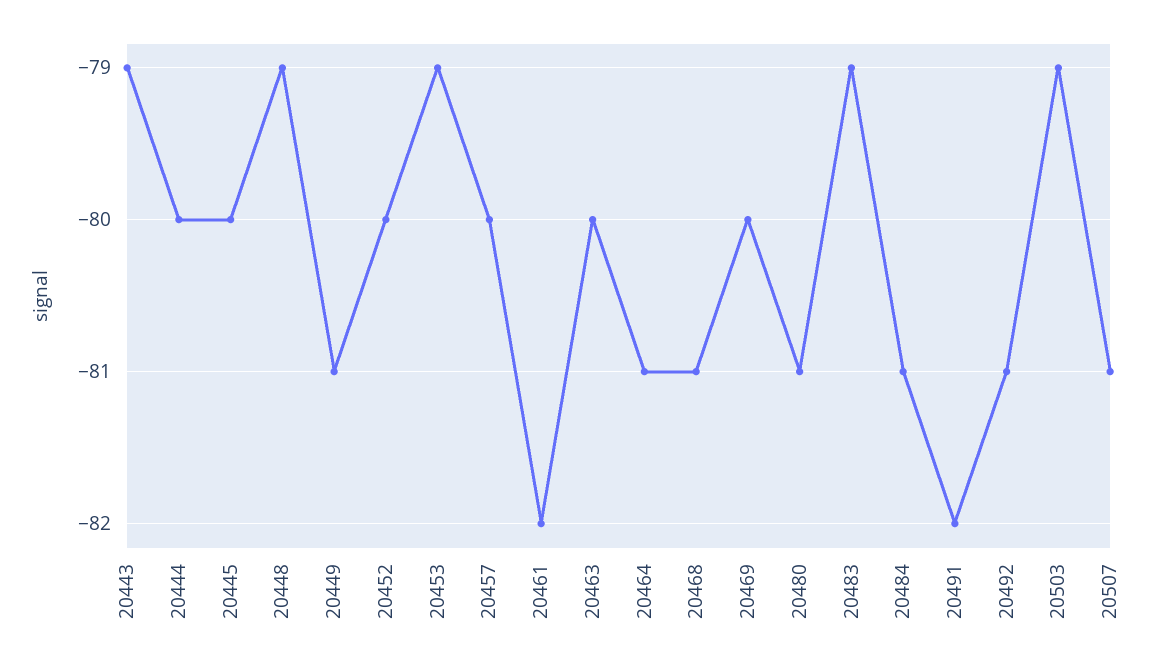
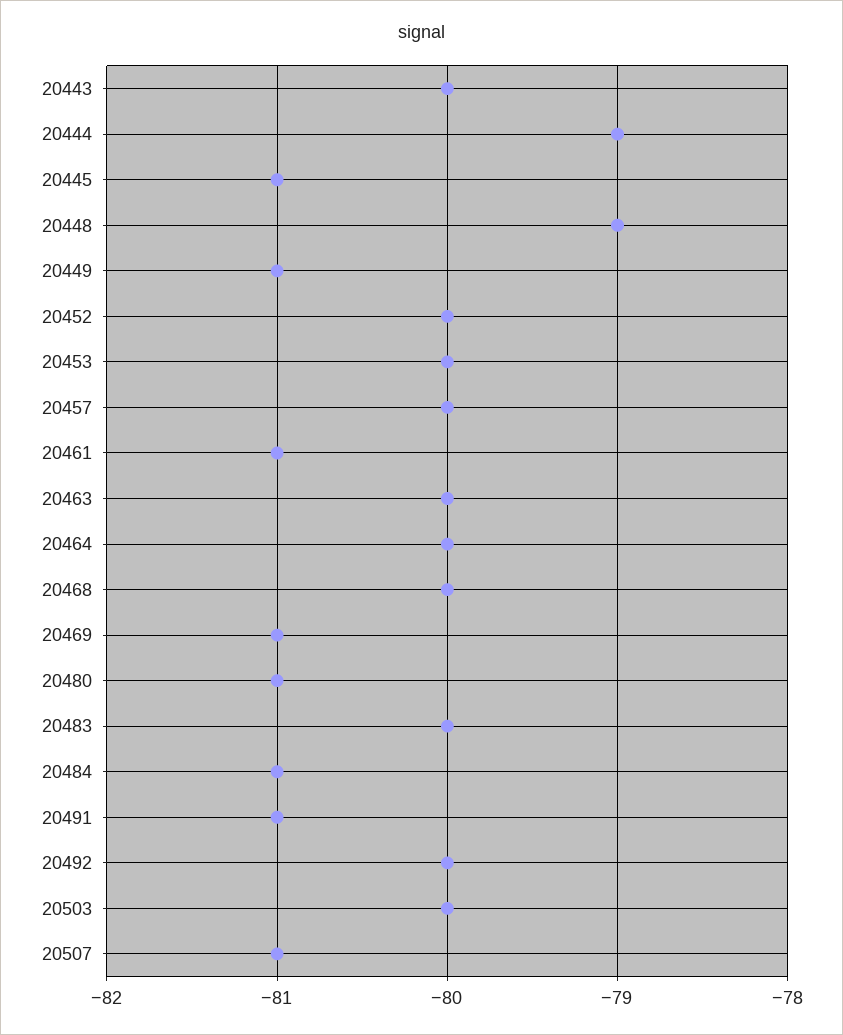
  {
-   "20443": -79,
+   "20443": -80,
-   "20444": -80,
+   "20444": -79,
-   "20445": -80,
+   "20445": -81,
    "20448": -79,
    "20449": -81,
    "20452": -80,
-   "20453": -79,
+   "20453": -80,
    "20457": -80,
-   "20461": -82,
+   "20461": -81,
    "20463": -80,
-   "20464": -81,
+   "20464": -80,
-   "20468": -81,
+   "20468": -80,
-   "20469": -80,
+   "20469": -81,
    "20480": -81,
-   "20483": -79,
+   "20483": -80,
    "20484": -81,
-   "20491": -82,
+   "20491": -81,
-   "20492": -81,
+   "20492": -80,
-   "20503": -79,
+   "20503": -80,
    "20507": -81
  }

